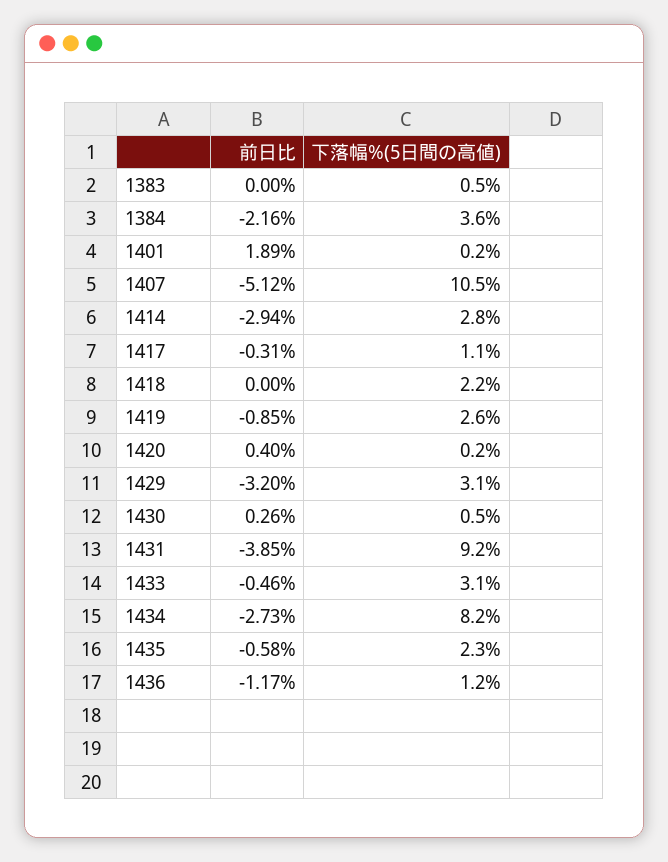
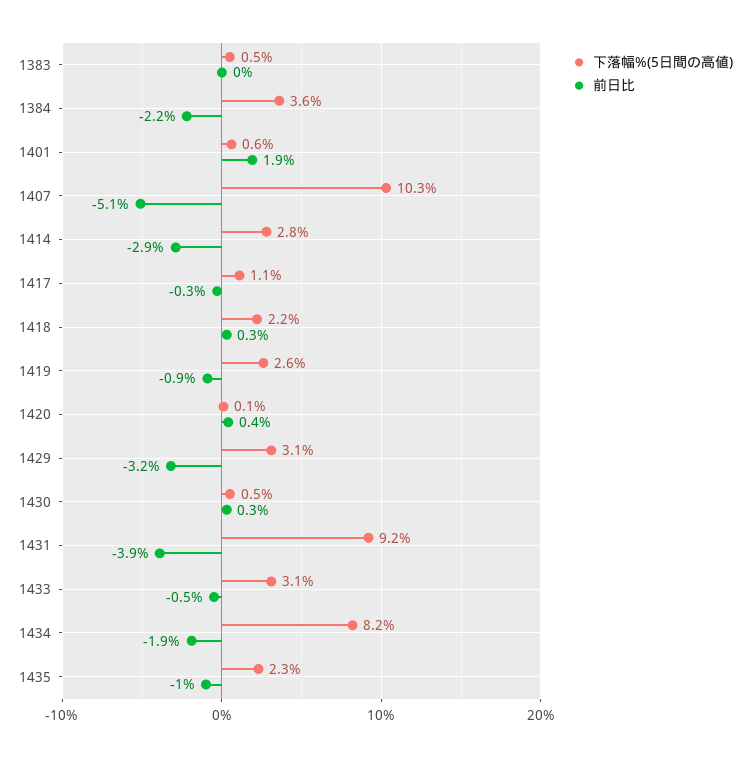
  {
    "前日比": {
      "1383": 0,
      "1384": -2.16,
      "1401": 1.89,
      "1407": -5.12,
      "1414": -2.94,
      "1417": -0.31,
-     "1418": 0,
+     "1418": 0.3,
      "1419": -0.85,
      "1420": 0.4,
      "1429": -3.2,
      "1430": 0.26,
      "1431": -3.85,
      "1433": -0.46,
-     "1434": -2.73,
+     "1434": -1.9,
-     "1435": -0.58,
+     "1435": -1
-     "1436": -1.17
    },
    "下落幅%(5日間の高値)": {
      "1383": 0.5,
      "1384": 3.6,
-     "1401": 0.2,
+     "1401": 0.6,
-     "1407": 10.5,
+     "1407": 10.3,
      "1414": 2.8,
      "1417": 1.1,
      "1418": 2.2,
      "1419": 2.6,
-     "1420": 0.2,
+     "1420": 0.1,
      "1429": 3.1,
      "1430": 0.5,
      "1431": 9.2,
      "1433": 3.1,
      "1434": 8.2,
-     "1435": 2.3,
+     "1435": 2.3
-     "1436": 1.2
    }
  }

